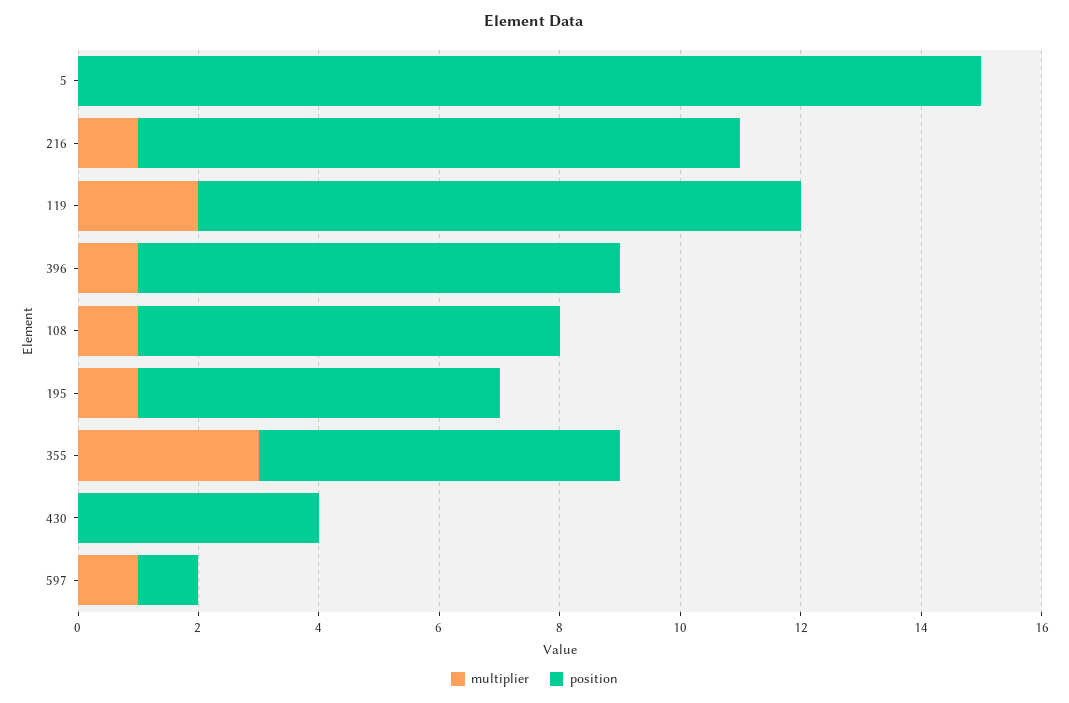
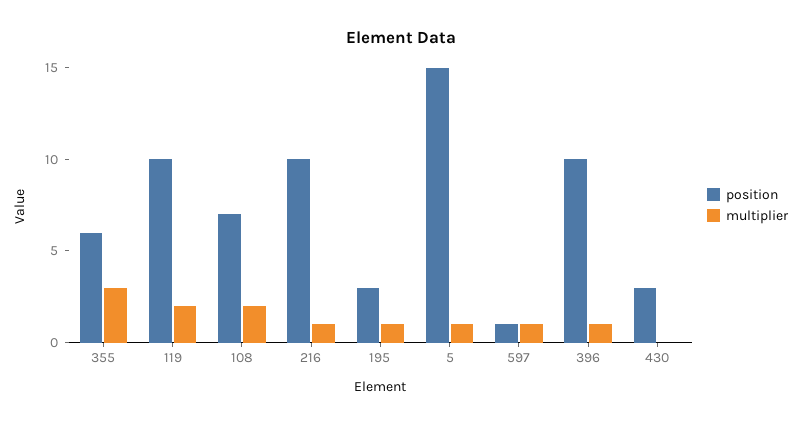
  {
    "multiplier": {
-     "5": 0,
+     "5": 1,
      "216": 1,
      "119": 2,
      "396": 1,
-     "108": 1,
+     "108": 2,
      "195": 1,
      "355": 3,
      "430": 0,
      "597": 1
    },
    "position": {
      "5": 15,
      "216": 10,
      "119": 10,
-     "396": 8,
+     "396": 10,
      "108": 7,
-     "195": 6,
+     "195": 3,
      "355": 6,
-     "430": 4,
+     "430": 3,
      "597": 1
    }
  }

